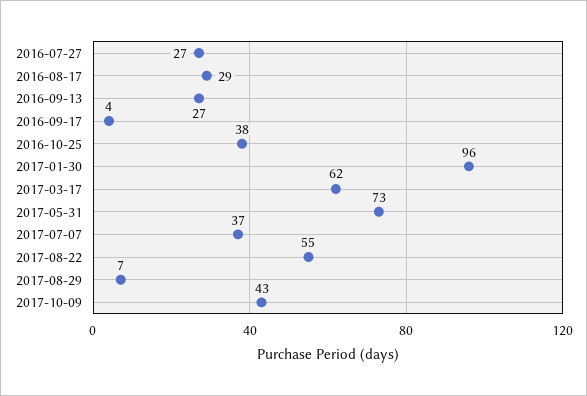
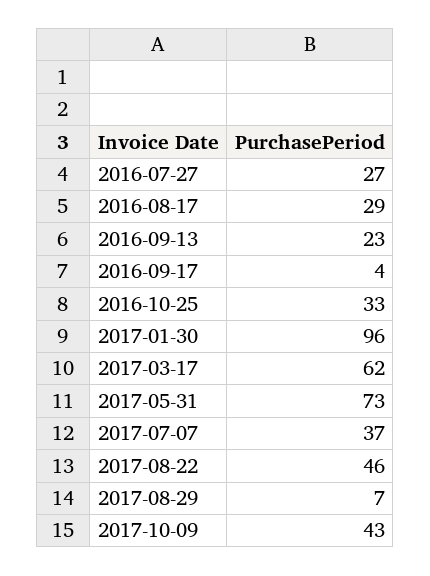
  {
    "2016-07-27": 27,
    "2016-08-17": 29,
-   "2016-09-13": 27,
+   "2016-09-13": 23,
    "2016-09-17": 4,
-   "2016-10-25": 38,
+   "2016-10-25": 33,
    "2017-01-30": 96,
    "2017-03-17": 62,
    "2017-05-31": 73,
    "2017-07-07": 37,
-   "2017-08-22": 55,
+   "2017-08-22": 46,
    "2017-08-29": 7,
    "2017-10-09": 43
  }

